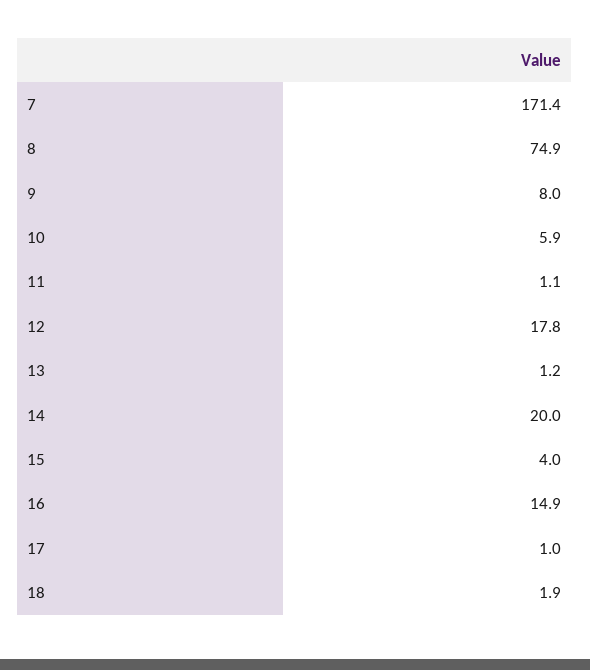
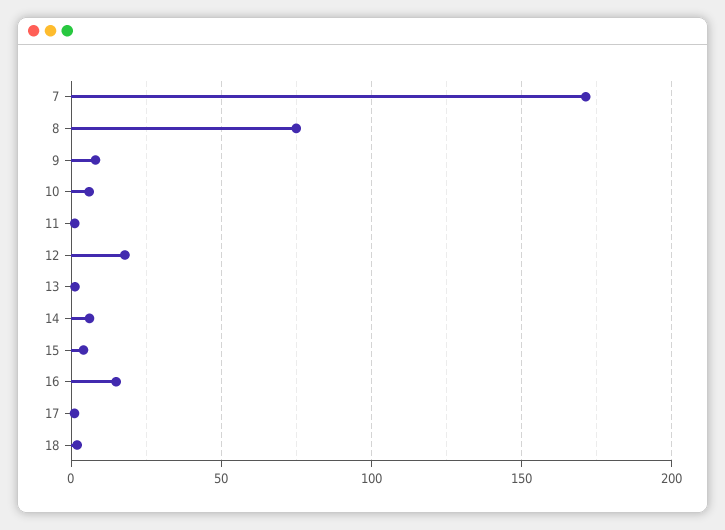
  {
    "7": 171.4,
    "8": 74.9,
    "9": 8,
    "10": 5.9,
    "11": 1.1,
    "12": 17.8,
    "13": 1.2,
-   "14": 20,
+   "14": 5,
    "15": 4,
    "16": 14.9,
    "17": 1,
    "18": 1.9
  }

